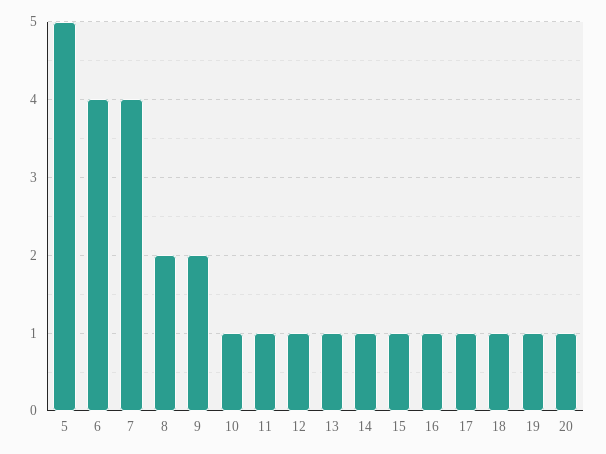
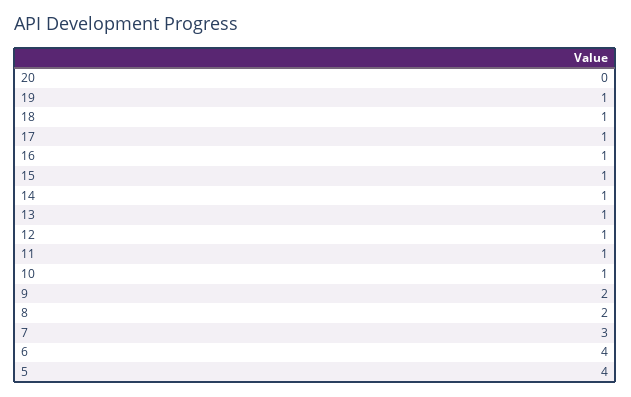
  {
-   "5": 5,
+   "5": 4,
    "6": 4,
-   "7": 4,
+   "7": 3,
    "8": 2,
    "9": 2,
    "10": 1,
    "11": 1,
    "12": 1,
    "13": 1,
    "14": 1,
    "15": 1,
    "16": 1,
    "17": 1,
    "18": 1,
    "19": 1,
-   "20": 1
+   "20": 0
  }

